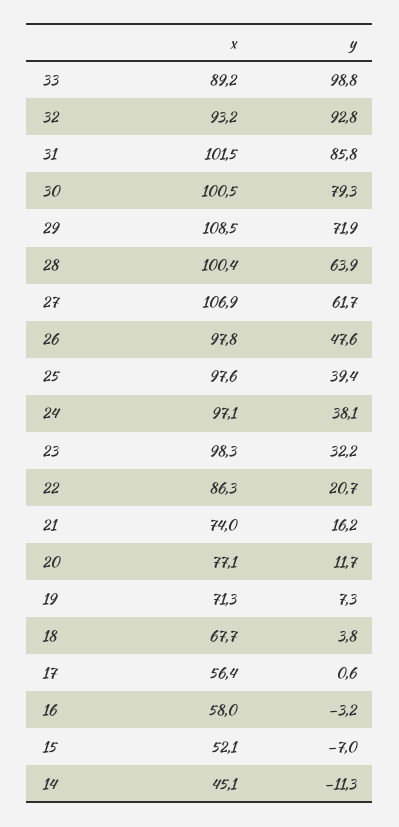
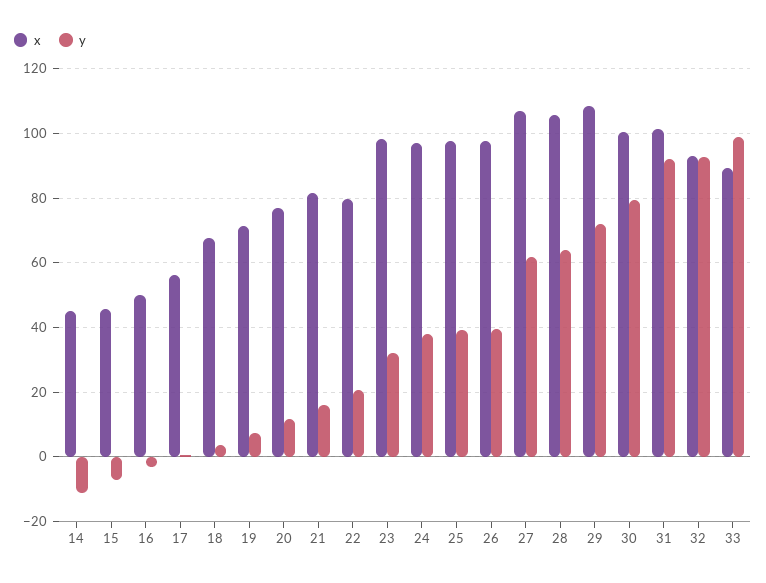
  {
    "x": {
      "33": 89.2,
      "32": 93.2,
      "31": 101.5,
      "30": 100.5,
      "29": 108.5,
-     "28": 100.4,
+     "28": 106,
      "27": 106.9,
      "26": 97.8,
      "25": 97.6,
      "24": 97.1,
      "23": 98.3,
-     "22": 86.3,
+     "22": 80,
-     "21": 74,
+     "21": 82,
      "20": 77.1,
      "19": 71.3,
      "18": 67.7,
      "17": 56.4,
-     "16": 58,
+     "16": 50,
-     "15": 52.1,
+     "15": 46,
      "14": 45.1
    },
    "y": {
      "33": 98.8,
      "32": 92.8,
-     "31": 85.8,
+     "31": 92,
      "30": 79.3,
      "29": 71.9,
      "28": 63.9,
      "27": 61.7,
-     "26": 47.6,
+     "26": 40,
      "25": 39.4,
      "24": 38.1,
      "23": 32.2,
      "22": 20.7,
      "21": 16.2,
      "20": 11.7,
      "19": 7.3,
      "18": 3.8,
      "17": 0.6,
      "16": -3.2,
      "15": -7,
      "14": -11.3
    }
  }

